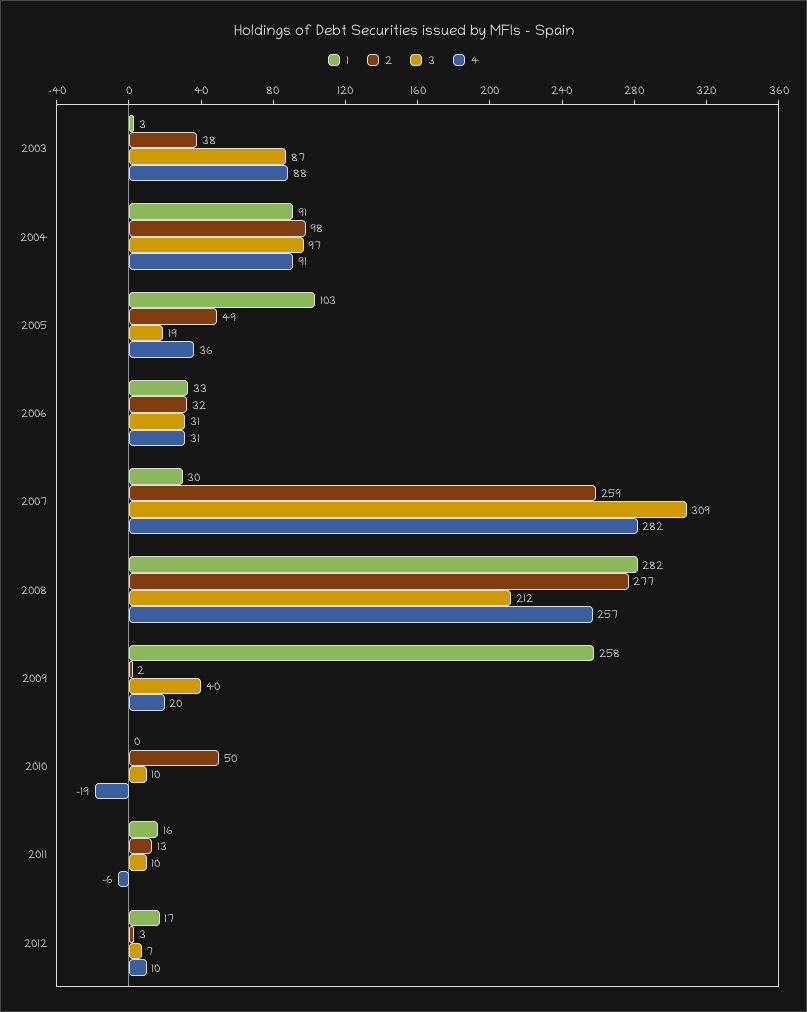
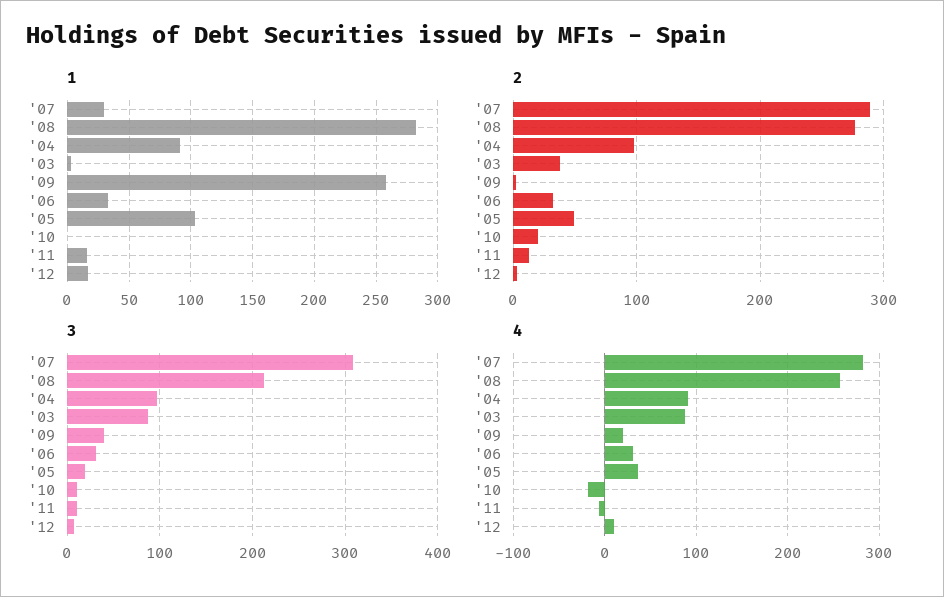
  {
    "1": {
      "2003": 3,
      "2004": 91,
      "2005": 103,
      "2006": 33,
      "2007": 30,
      "2008": 282,
      "2009": 258,
      "2010": 0,
      "2011": 16,
      "2012": 17
    },
    "2": {
      "2003": 38,
      "2004": 98,
      "2005": 49,
      "2006": 32,
-     "2007": 259,
+     "2007": 290,
      "2008": 277,
      "2009": 2,
-     "2010": 50,
+     "2010": 20,
      "2011": 13,
      "2012": 3
    },
    "3": {
      "2003": 87,
      "2004": 97,
      "2005": 19,
      "2006": 31,
      "2007": 309,
      "2008": 212,
      "2009": 40,
      "2010": 10,
      "2011": 10,
      "2012": 7
    },
    "4": {
      "2003": 88,
      "2004": 91,
      "2005": 36,
      "2006": 31,
      "2007": 282,
      "2008": 257,
      "2009": 20,
      "2010": -19,
      "2011": -6,
      "2012": 10
    }
  }

